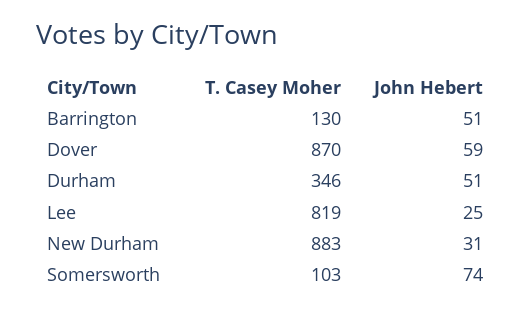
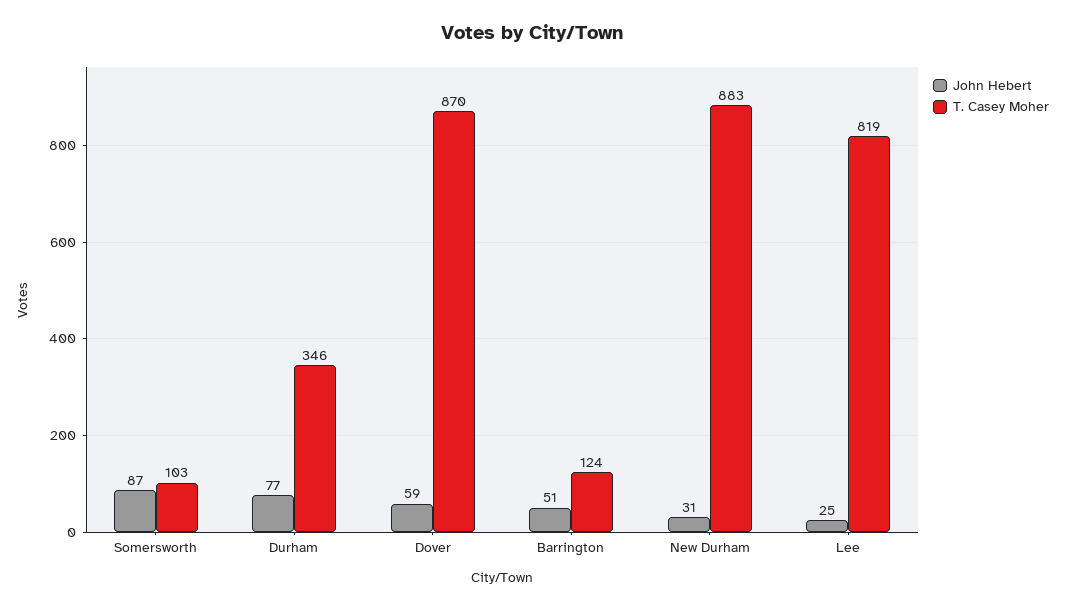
  {
    "T. Casey Moher": {
-     "Barrington": 130,
+     "Barrington": 124,
      "Dover": 870,
      "Durham": 346,
      "Lee": 819,
      "New Durham": 883,
      "Somersworth": 103
    },
    "John Hebert": {
      "Barrington": 51,
      "Dover": 59,
-     "Durham": 51,
+     "Durham": 77,
      "Lee": 25,
      "New Durham": 31,
-     "Somersworth": 74
+     "Somersworth": 87
    }
  }

